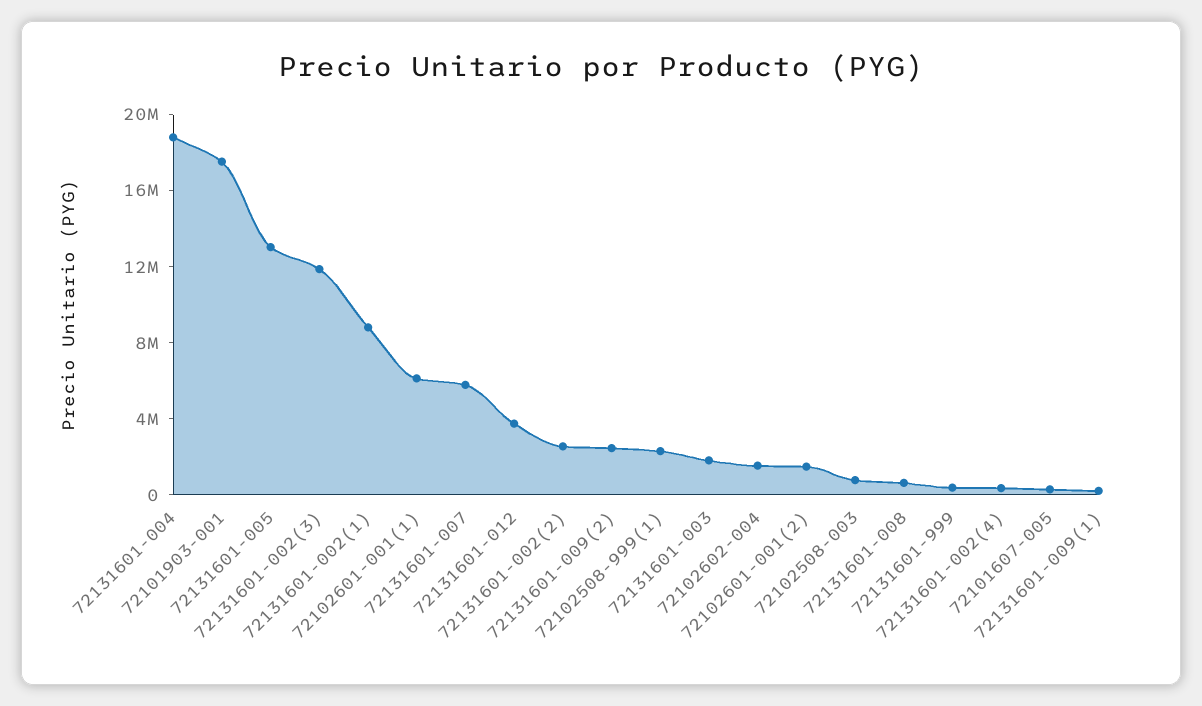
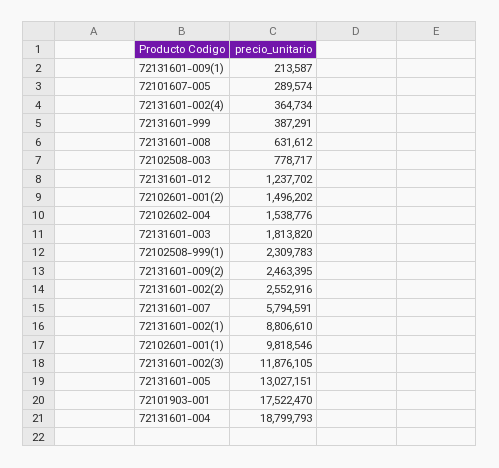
  {
    "72131601-004": 18799793,
    "72101903-001": 17522470,
    "72131601-005": 13027151,
    "72131601-002(3)": 11876105,
    "72131601-002(1)": 8806610,
-   "72102601-001(1)": 6000000,
+   "72102601-001(1)": 9818546,
    "72131601-007": 5794591,
-   "72131601-012": 4000000,
+   "72131601-012": 1237702,
    "72131601-002(2)": 2552916,
    "72131601-009(2)": 2463395,
    "72102508-999(1)": 2309783,
    "72131601-003": 1813820,
    "72102602-004": 1538776,
    "72102601-001(2)": 1496202,
    "72102508-003": 778717,
    "72131601-008": 631612,
    "72131601-999": 387291,
    "72131601-002(4)": 364734,
    "72101607-005": 289574,
    "72131601-009(1)": 213587
  }

